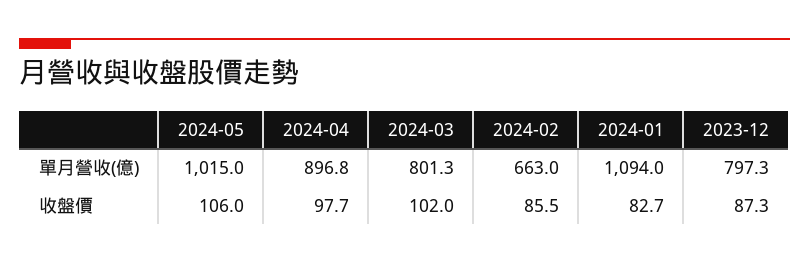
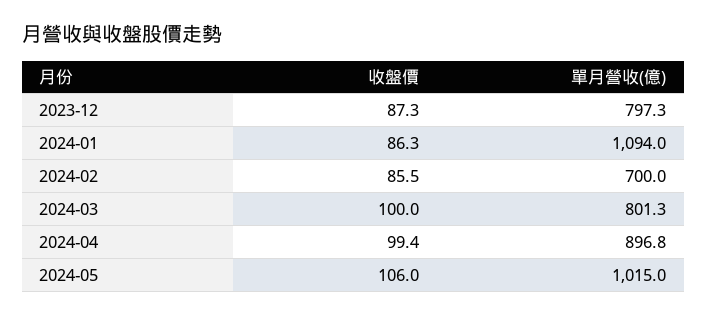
  {
    "2024-05": {
      "單月營收(億)": 1015,
      "收盤價": 106
    },
    "2024-04": {
      "單月營收(億)": 896.8,
-     "收盤價": 97.7
+     "收盤價": 99.4
    },
    "2024-03": {
      "單月營收(億)": 801.3,
-     "收盤價": 102
+     "收盤價": 100
    },
    "2024-02": {
-     "單月營收(億)": 663,
+     "單月營收(億)": 700,
      "收盤價": 85.5
    },
    "2024-01": {
      "單月營收(億)": 1094,
-     "收盤價": 82.7
+     "收盤價": 86.3
    },
    "2023-12": {
      "單月營收(億)": 797.3,
      "收盤價": 87.3
    }
  }

